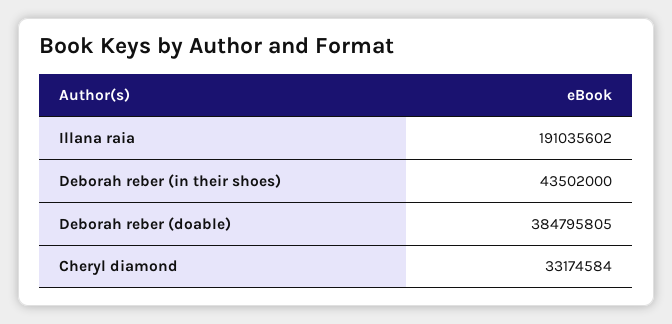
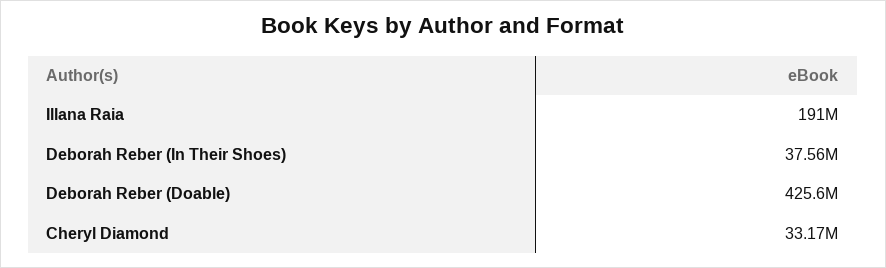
  {
    "Illana raia": 191035602,
-   "Deborah reber (in their shoes)": 43502000,
+   "Deborah reber (in their shoes)": 37560000,
-   "Deborah reber (doable)": 384795805,
+   "Deborah reber (doable)": 425600000,
    "Cheryl diamond": 33174584
  }

